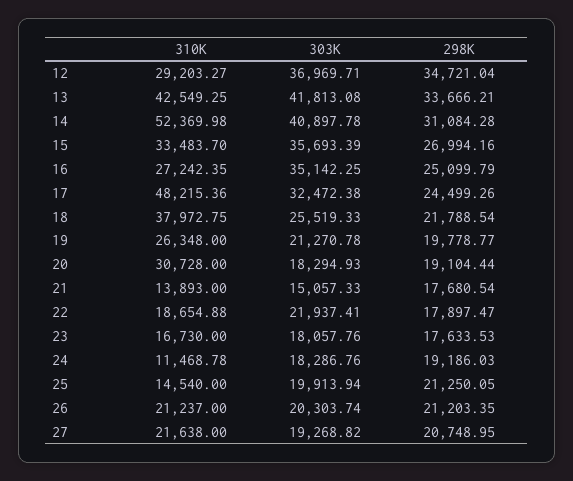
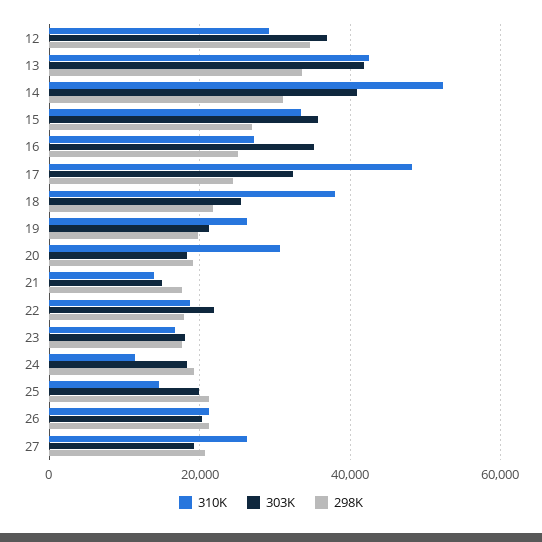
  {
    "310K": {
      "12": 29203.27,
      "13": 42549.25,
      "14": 52369.98,
      "15": 33483.7,
      "16": 27242.35,
      "17": 48215.36,
      "18": 37972.75,
      "19": 26348,
      "20": 30728,
      "21": 13893,
      "22": 18654.88,
      "23": 16730,
      "24": 11468.78,
      "25": 14540,
      "26": 21237,
-     "27": 21638
+     "27": 26000
    },
    "303K": {
      "12": 36969.71,
      "13": 41813.08,
      "14": 40897.78,
      "15": 35693.39,
      "16": 35142.25,
      "17": 32472.38,
      "18": 25519.33,
      "19": 21270.78,
      "20": 18294.93,
      "21": 15057.33,
      "22": 21937.41,
      "23": 18057.76,
      "24": 18286.76,
      "25": 19913.94,
      "26": 20303.74,
      "27": 19268.82
    },
    "298K": {
      "12": 34721.04,
      "13": 33666.21,
      "14": 31084.28,
      "15": 26994.16,
      "16": 25099.79,
      "17": 24499.26,
      "18": 21788.54,
      "19": 19778.77,
      "20": 19104.44,
      "21": 17680.54,
      "22": 17897.47,
      "23": 17633.53,
      "24": 19186.03,
      "25": 21250.05,
      "26": 21203.35,
      "27": 20748.95
    }
  }

